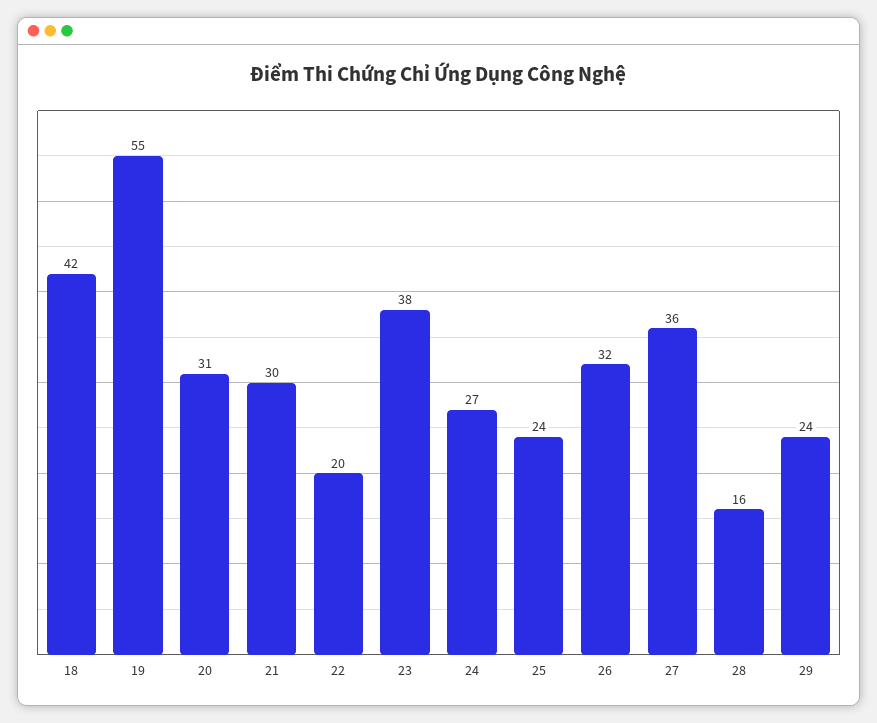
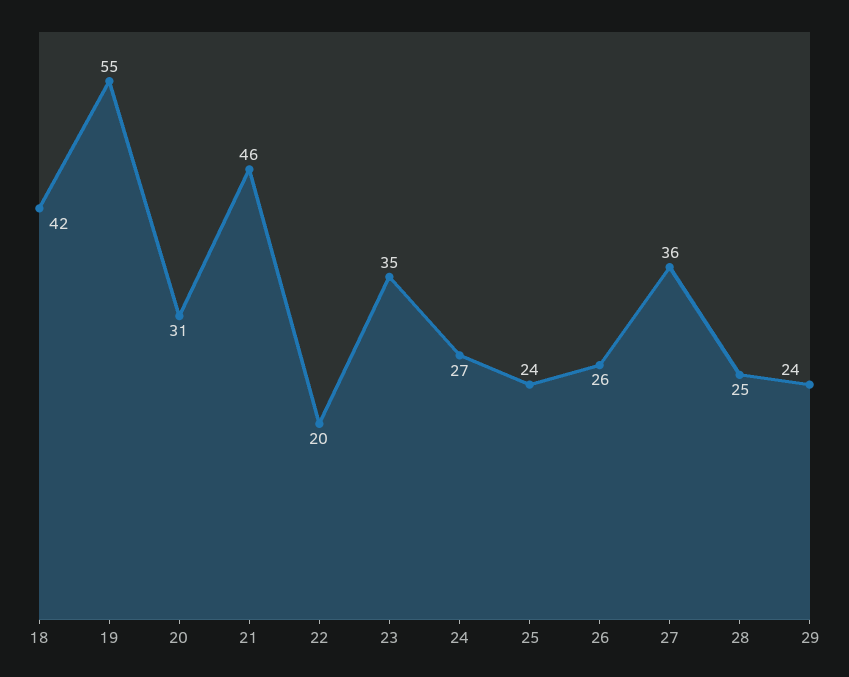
  {
    "18": 42,
    "19": 55,
    "20": 31,
-   "21": 30,
+   "21": 46,
    "22": 20,
-   "23": 38,
+   "23": 35,
    "24": 27,
    "25": 24,
-   "26": 32,
+   "26": 26,
    "27": 36,
-   "28": 16,
+   "28": 25,
    "29": 24
  }

